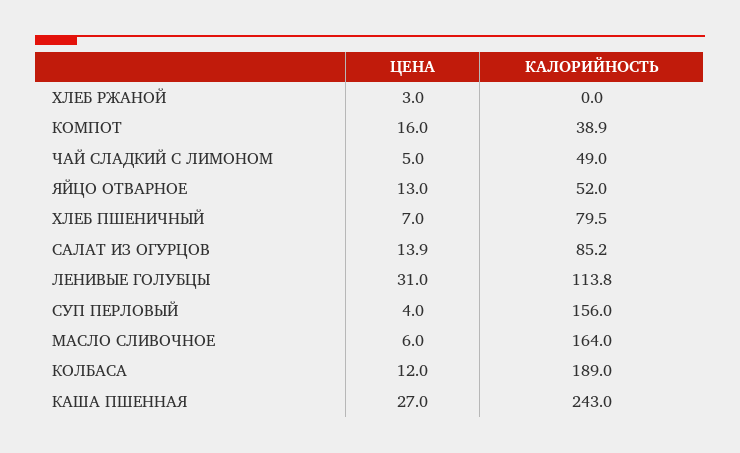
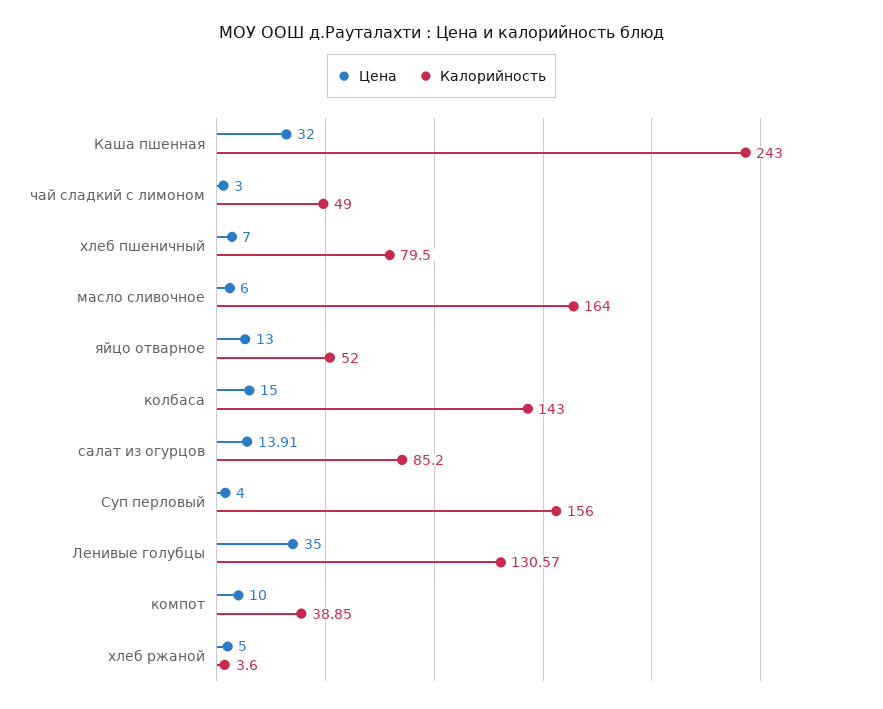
  {
    "ЦЕНА": {
-     "ХЛЕБ РЖАНОЙ": 3,
+     "ХЛЕБ РЖАНОЙ": 5,
-     "КОМПОТ": 16,
+     "КОМПОТ": 10,
-     "ЧАЙ СЛАДКИЙ С ЛИМОНОМ": 5,
+     "ЧАЙ СЛАДКИЙ С ЛИМОНОМ": 3,
      "ЯЙЦО ОТВАРНОЕ": 13,
      "ХЛЕБ ПШЕНИЧНЫЙ": 7,
      "САЛАТ ИЗ ОГУРЦОВ": 13.91,
-     "ЛЕНИВЫЕ ГОЛУБЦЫ": 31,
+     "ЛЕНИВЫЕ ГОЛУБЦЫ": 35,
      "СУП ПЕРЛОВЫЙ": 4,
      "МАСЛО СЛИВОЧНОЕ": 6,
-     "КОЛБАСА": 12,
+     "КОЛБАСА": 15,
-     "КАША ПШЕННАЯ": 27
+     "КАША ПШЕННАЯ": 32
    },
    "КАЛОРИЙНОСТЬ": {
-     "ХЛЕБ РЖАНОЙ": 0,
+     "ХЛЕБ РЖАНОЙ": 3.6,
      "КОМПОТ": 38.85,
      "ЧАЙ СЛАДКИЙ С ЛИМОНОМ": 49,
      "ЯЙЦО ОТВАРНОЕ": 52,
      "ХЛЕБ ПШЕНИЧНЫЙ": 79.5,
      "САЛАТ ИЗ ОГУРЦОВ": 85.2,
-     "ЛЕНИВЫЕ ГОЛУБЦЫ": 113.8,
+     "ЛЕНИВЫЕ ГОЛУБЦЫ": 130.57,
      "СУП ПЕРЛОВЫЙ": 156,
      "МАСЛО СЛИВОЧНОЕ": 164,
-     "КОЛБАСА": 189,
+     "КОЛБАСА": 143,
      "КАША ПШЕННАЯ": 243
    }
  }

